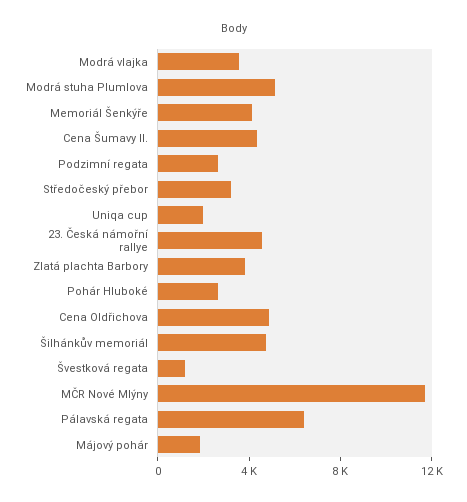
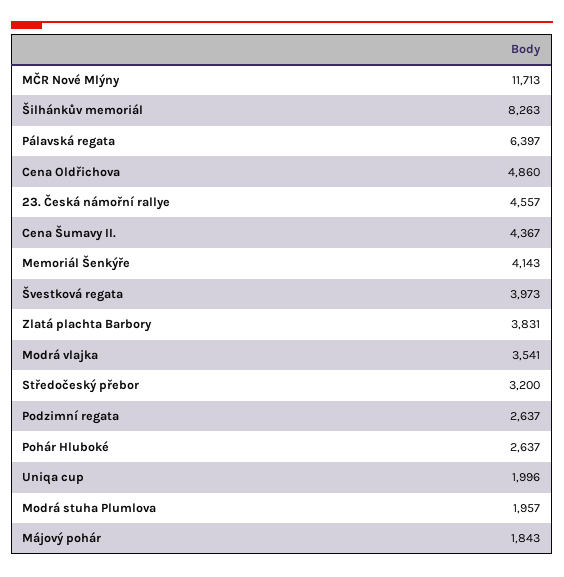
  {
    "Modrá vlajka": 3541,
-   "Modrá stuha Plumlova": 5000,
+   "Modrá stuha Plumlova": 1957,
    "Memoriál Šenkýře": 4143,
    "Cena Šumavy II.": 4367,
    "Podzimní regata": 2637,
    "Středočeský přebor": 3200,
    "Uniqa cup": 1996,
    "23. Česká námořní rallye": 4557,
    "Zlatá plachta Barbory": 3831,
    "Pohár Hluboké": 2637,
    "Cena Oldřichova": 4860,
-   "Šilhánkův memoriál": 5000,
+   "Šilhánkův memoriál": 8263,
-   "Švestková regata": 1000,
+   "Švestková regata": 3973,
    "MČR Nové Mlýny": 11713,
    "Pálavská regata": 6397,
    "Májový pohár": 1843
  }

